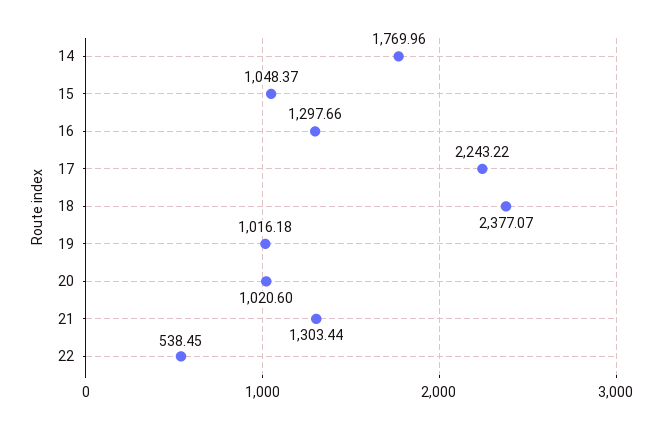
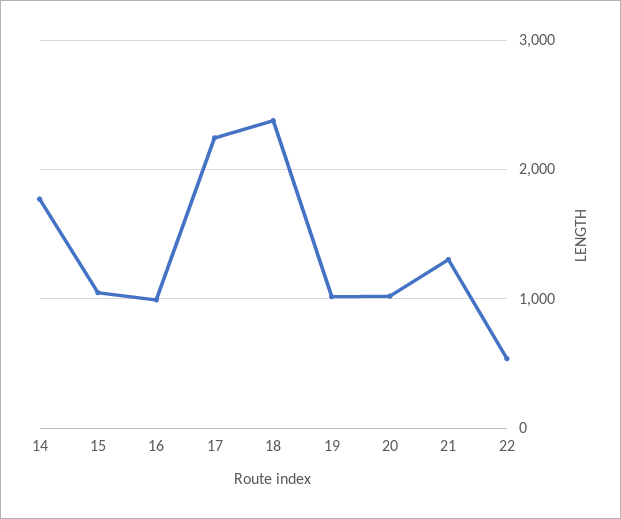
  {
    "14": 1769.96,
    "15": 1048.37,
-   "16": 1297.66,
+   "16": 1000,
    "17": 2243.22,
    "18": 2377.07,
    "19": 1016.18,
    "20": 1020.6,
    "21": 1303.44,
    "22": 538.45
  }

